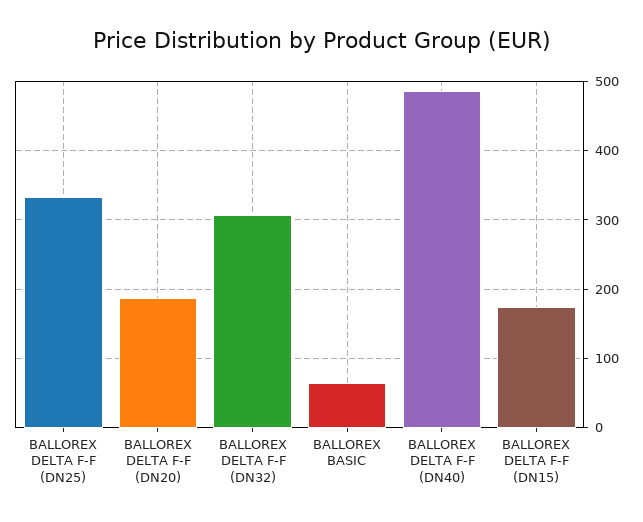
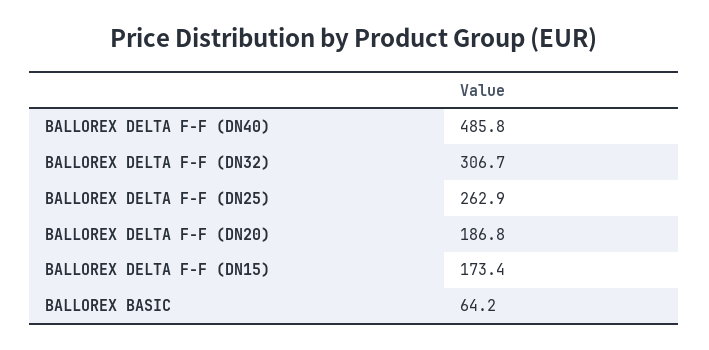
  {
-   "BALLOREX DELTA F-F (DN25)": 330,
+   "BALLOREX DELTA F-F (DN25)": 262.9,
    "BALLOREX DELTA F-F (DN20)": 186.8,
    "BALLOREX DELTA F-F (DN32)": 306.7,
    "BALLOREX BASIC": 64.2,
    "BALLOREX DELTA F-F (DN40)": 485.8,
    "BALLOREX DELTA F-F (DN15)": 173.4
  }

